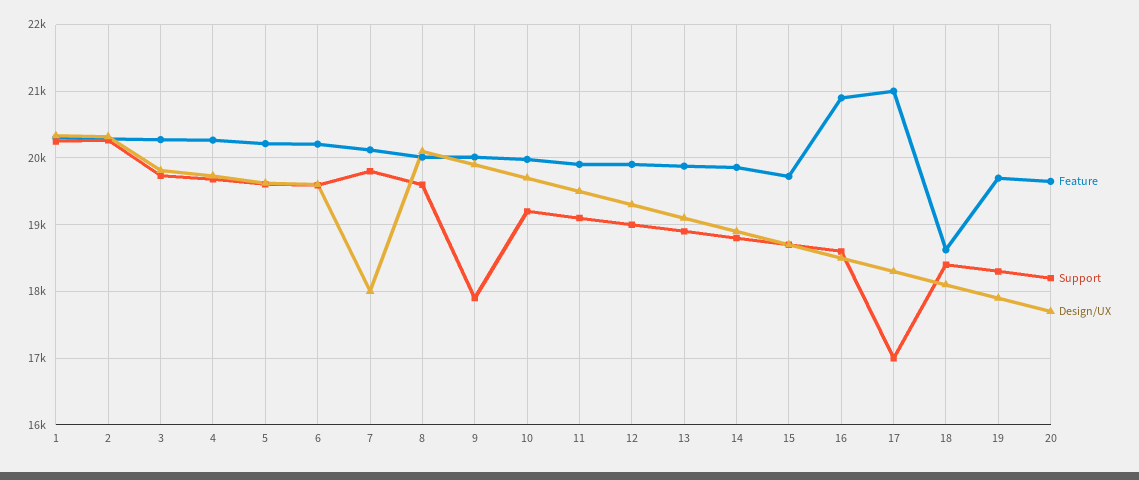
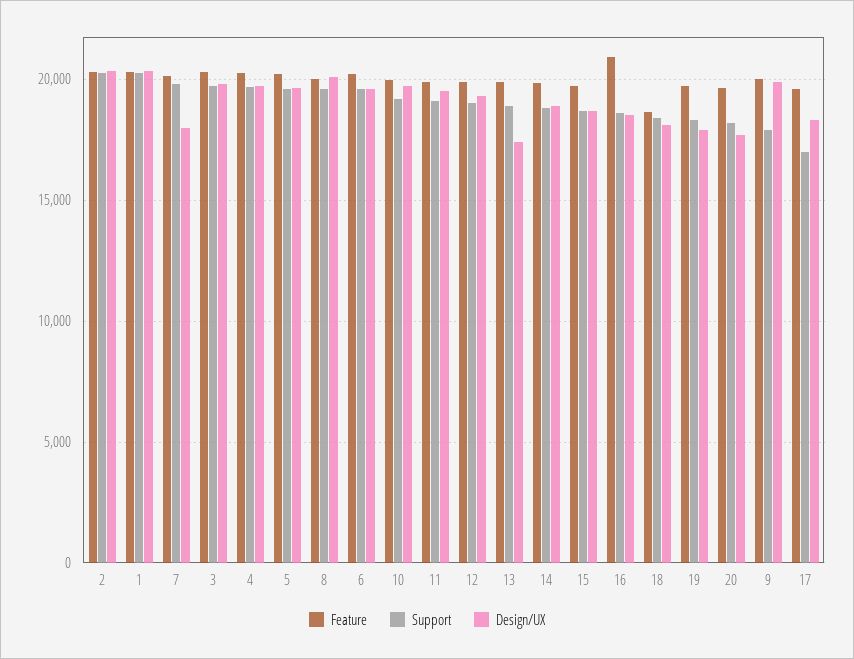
  {
    "Feature": {
      "1": 20300,
      "2": 20300,
      "3": 20300,
      "4": 20300,
      "5": 20200,
      "6": 20200,
      "7": 20100,
      "8": 20000,
      "9": 20000,
      "10": 20000,
      "11": 19900,
      "12": 19900,
      "13": 19900,
      "14": 19900,
      "15": 19700,
      "16": 20900,
-     "17": 21000,
+     "17": 19500,
      "18": 18600,
      "19": 19700,
      "20": 19700
    },
    "Support": {
      "1": 20200,
      "2": 20300,
      "3": 19700,
      "4": 19700,
      "5": 19600,
      "6": 19600,
      "7": 19800,
      "8": 19600,
      "9": 17900,
      "10": 19200,
      "11": 19100,
      "12": 19000,
      "13": 18900,
      "14": 18800,
      "15": 18700,
      "16": 18600,
      "17": 17000,
      "18": 18400,
      "19": 18300,
      "20": 18200
    },
    "Design/UX": {
      "1": 20300,
      "2": 20300,
      "3": 19800,
      "4": 19700,
      "5": 19600,
      "6": 19600,
      "7": 18000,
      "8": 20100,
      "9": 19900,
      "10": 19700,
      "11": 19500,
      "12": 19300,
-     "13": 19100,
+     "13": 17500,
      "14": 18900,
      "15": 18700,
      "16": 18500,
      "17": 18300,
      "18": 18100,
      "19": 17900,
      "20": 17700
    }
  }

